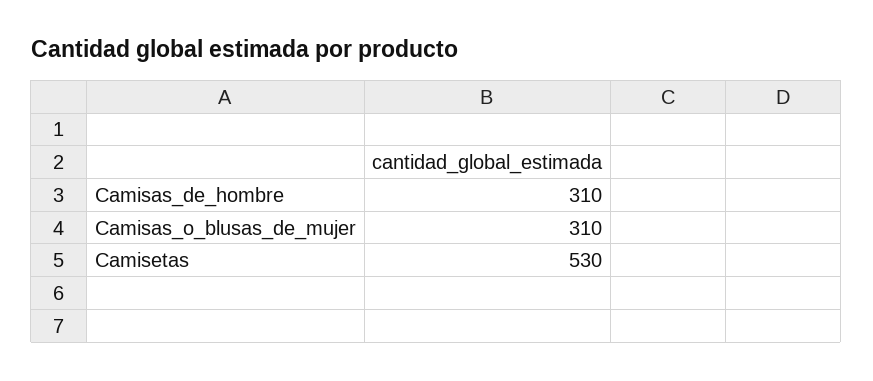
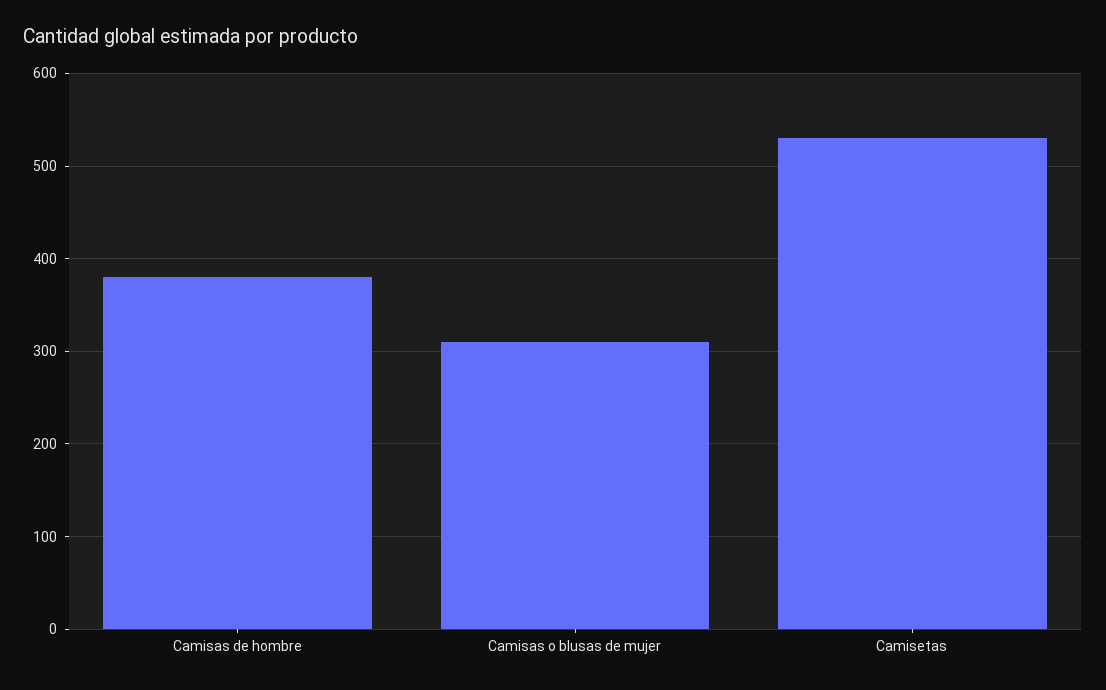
  {
-   "Camisas_de_hombre": 310,
+   "Camisas_de_hombre": 380,
    "Camisas_o_blusas_de_mujer": 310,
    "Camisetas": 530
  }

